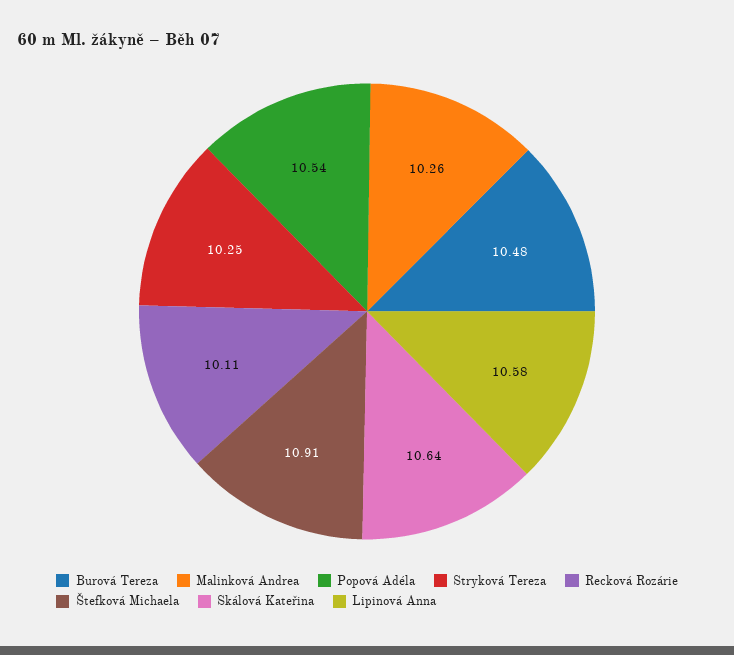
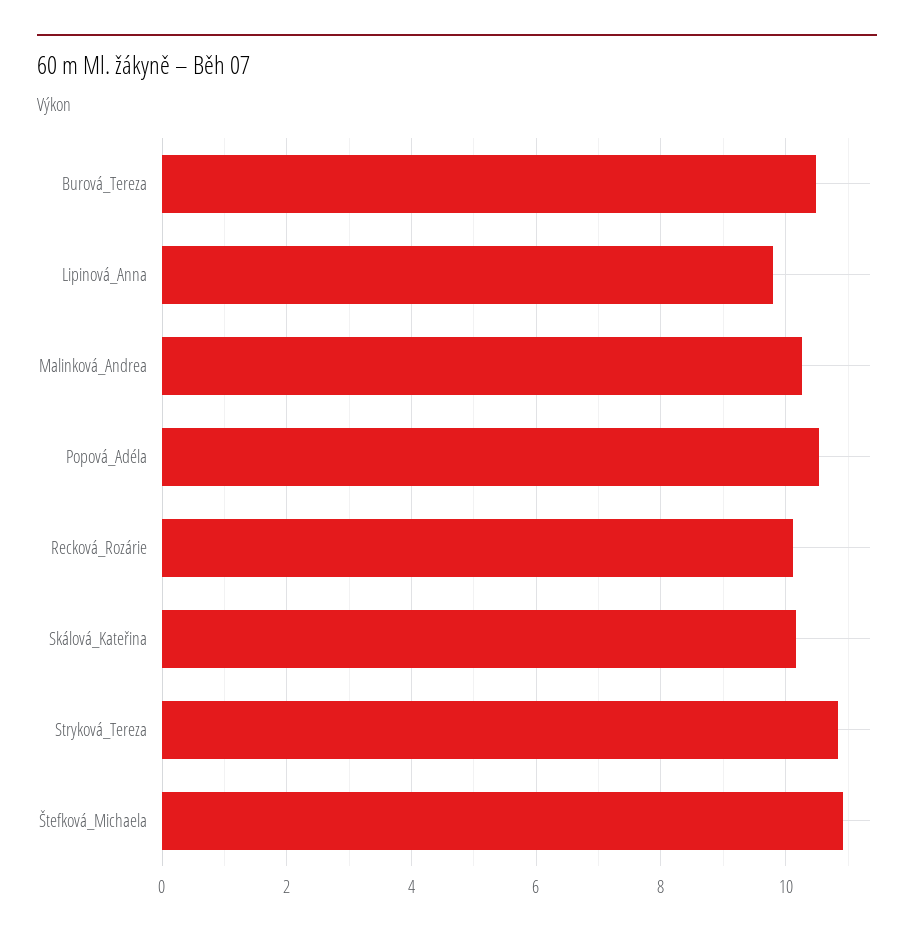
  {
    "Burová Tereza": 10.48,
    "Malinková Andrea": 10.26,
    "Popová Adéla": 10.54,
-   "Stryková Tereza": 10.25,
+   "Stryková Tereza": 10.8,
    "Recková Rozárie": 10.11,
    "Štefková Michaela": 10.91,
-   "Skálová Kateřina": 10.64,
+   "Skálová Kateřina": 10.2,
-   "Lipinová Anna": 10.58
+   "Lipinová Anna": 9.8
  }

